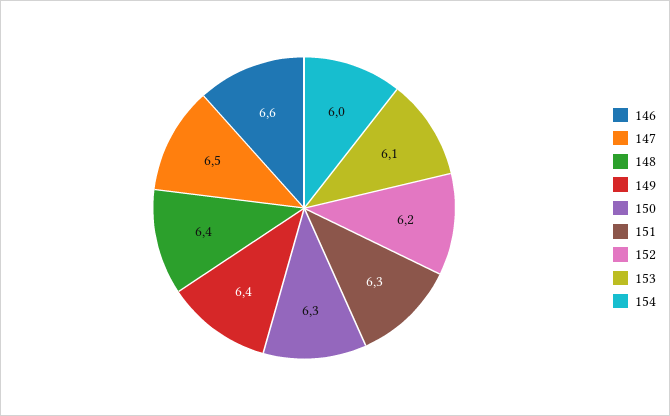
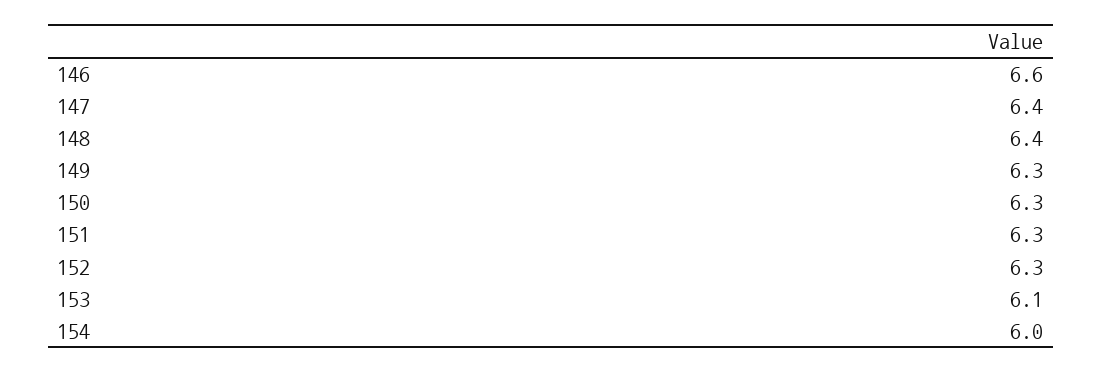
  {
    "146": 6.6,
-   "147": 6.5,
+   "147": 6.4,
    "148": 6.4,
-   "149": 6.4,
+   "149": 6.3,
    "150": 6.3,
    "151": 6.3,
-   "152": 6.2,
+   "152": 6.3,
    "153": 6.1,
    "154": 6
  }

